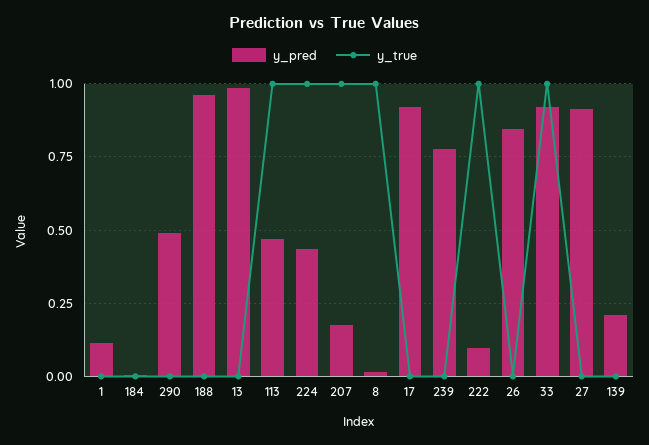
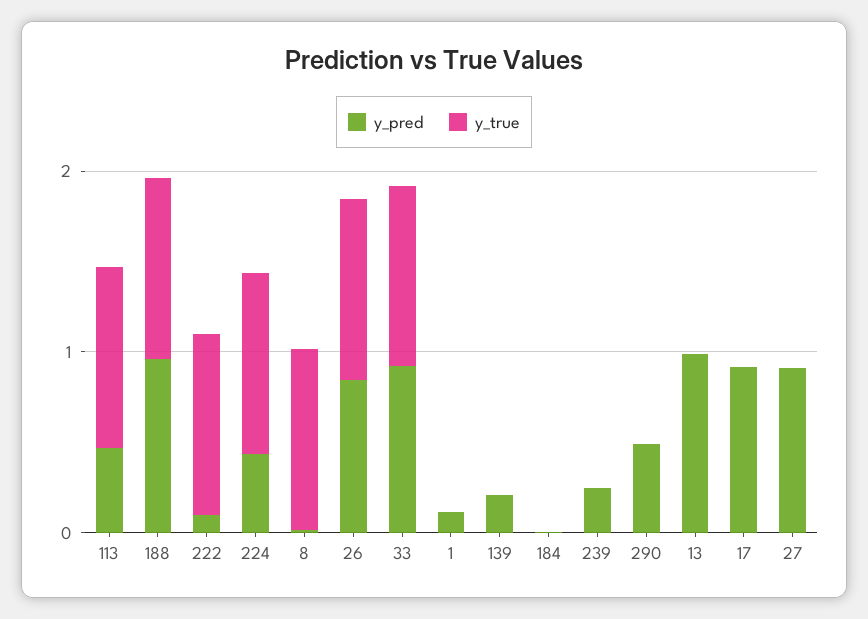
  {
    "y_pred": {
      "1": 0.125,
      "184": 0,
      "290": 0.5,
      "188": 0.95,
      "13": 0.975,
      "113": 0.475,
      "224": 0.425,
-     "207": 0.175,
      "8": 0.025,
      "17": 0.925,
-     "239": 0.775,
+     "239": 0.2,
      "222": 0.1,
      "26": 0.85,
      "33": 0.925,
      "27": 0.925,
      "139": 0.2
    },
    "y_true": {
      "1": 0,
      "184": 0,
      "290": 0,
-     "188": 0,
+     "188": 1,
      "13": 0,
      "113": 1,
      "224": 1,
-     "207": 1,
      "8": 1,
      "17": 0,
      "239": 0,
      "222": 1,
-     "26": 0,
+     "26": 1,
      "33": 1,
      "27": 0,
      "139": 0
    }
  }

